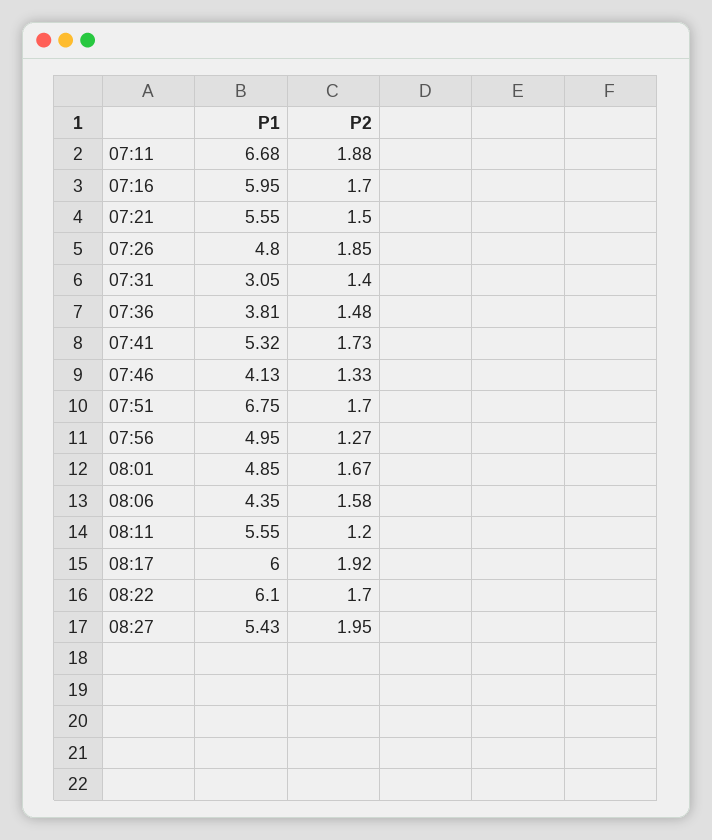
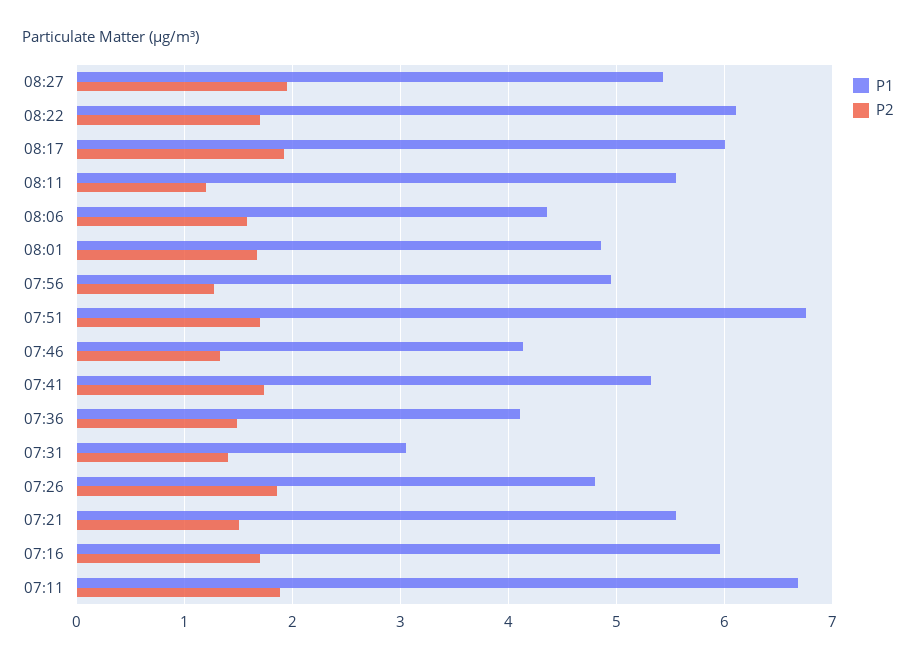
  {
    "P1": {
      "07:11": 6.68,
      "07:16": 5.95,
      "07:21": 5.55,
      "07:26": 4.8,
      "07:31": 3.05,
-     "07:36": 3.81,
+     "07:36": 4.1,
      "07:41": 5.32,
      "07:46": 4.13,
      "07:51": 6.75,
      "07:56": 4.95,
      "08:01": 4.85,
      "08:06": 4.35,
      "08:11": 5.55,
      "08:17": 6,
      "08:22": 6.1,
      "08:27": 5.43
    },
    "P2": {
      "07:11": 1.88,
      "07:16": 1.7,
      "07:21": 1.5,
      "07:26": 1.85,
      "07:31": 1.4,
      "07:36": 1.48,
      "07:41": 1.73,
      "07:46": 1.33,
      "07:51": 1.7,
      "07:56": 1.27,
      "08:01": 1.67,
      "08:06": 1.58,
      "08:11": 1.2,
      "08:17": 1.92,
      "08:22": 1.7,
      "08:27": 1.95
    }
  }

